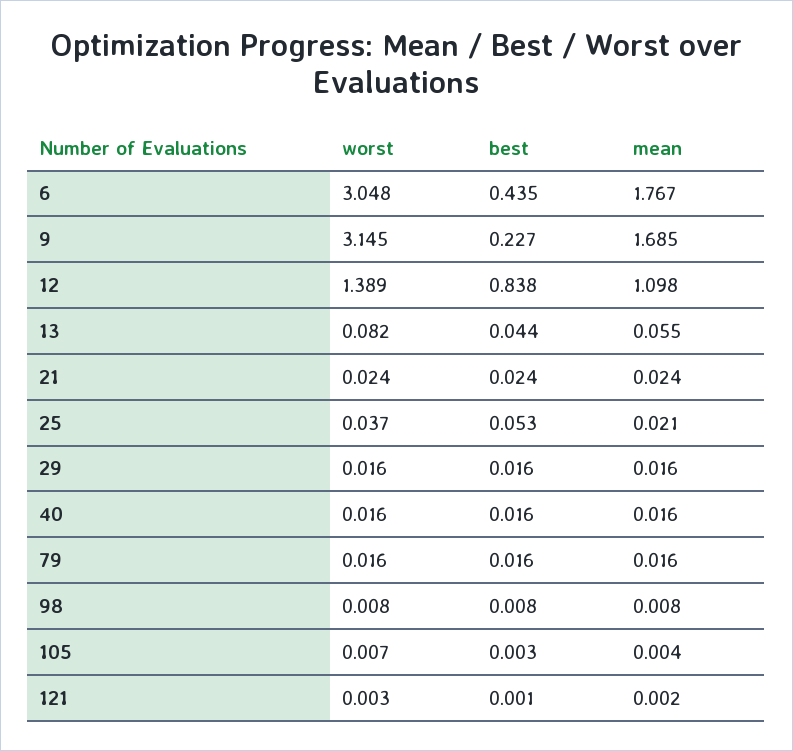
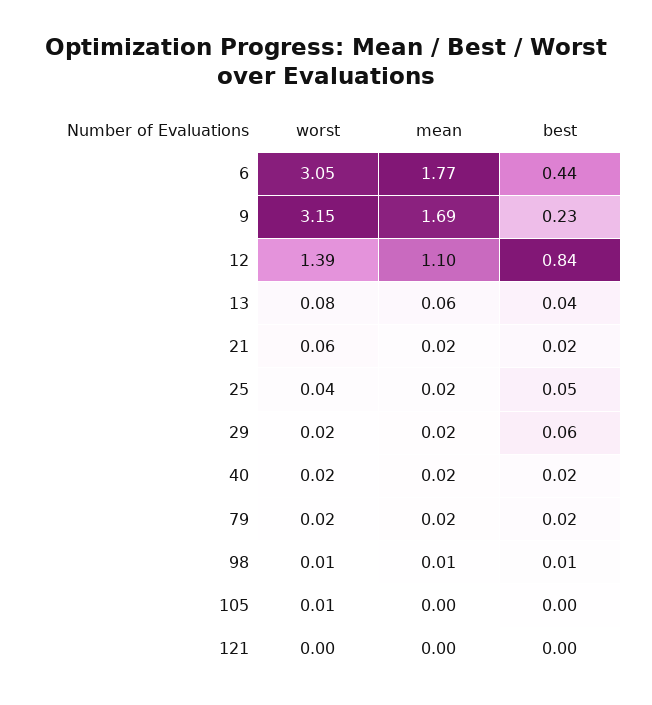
  {
    "worst": {
      "6": 3.048,
      "9": 3.145,
      "12": 1.389,
      "13": 0.082,
-     "21": 0.024,
+     "21": 0.06,
      "25": 0.037,
      "29": 0.016,
      "40": 0.016,
      "79": 0.016,
      "98": 0.008,
      "105": 0.007,
      "121": 0.003
    },
    "best": {
      "6": 0.435,
      "9": 0.227,
      "12": 0.838,
      "13": 0.044,
      "21": 0.024,
      "25": 0.053,
-     "29": 0.016,
+     "29": 0.06,
      "40": 0.016,
      "79": 0.016,
      "98": 0.008,
      "105": 0.003,
      "121": 0.001
    },
    "mean": {
      "6": 1.767,
      "9": 1.685,
      "12": 1.098,
      "13": 0.055,
      "21": 0.024,
      "25": 0.021,
      "29": 0.016,
      "40": 0.016,
      "79": 0.016,
      "98": 0.008,
      "105": 0.004,
      "121": 0.002
    }
  }

